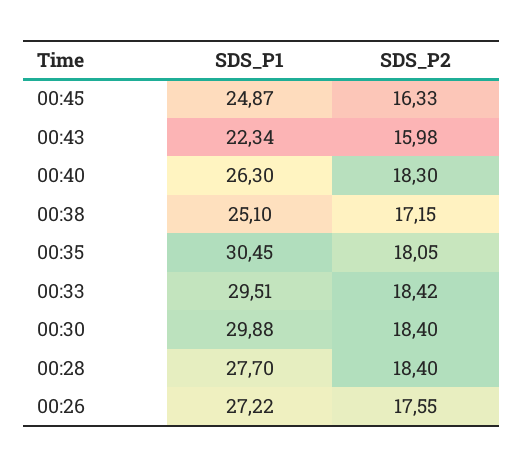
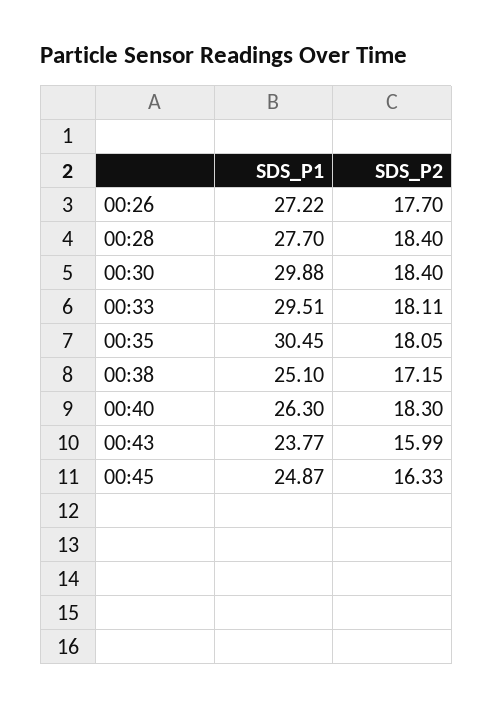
  {
    "SDS_P1": {
      "00:45": 24.87,
-     "00:43": 22.34,
+     "00:43": 23.77,
      "00:40": 26.3,
      "00:38": 25.1,
      "00:35": 30.45,
      "00:33": 29.51,
      "00:30": 29.88,
      "00:28": 27.7,
      "00:26": 27.22
    },
    "SDS_P2": {
      "00:45": 16.33,
-     "00:43": 15.98,
+     "00:43": 15.99,
      "00:40": 18.3,
      "00:38": 17.15,
      "00:35": 18.05,
-     "00:33": 18.42,
+     "00:33": 18.11,
      "00:30": 18.4,
      "00:28": 18.4,
-     "00:26": 17.55
+     "00:26": 17.7
    }
  }

